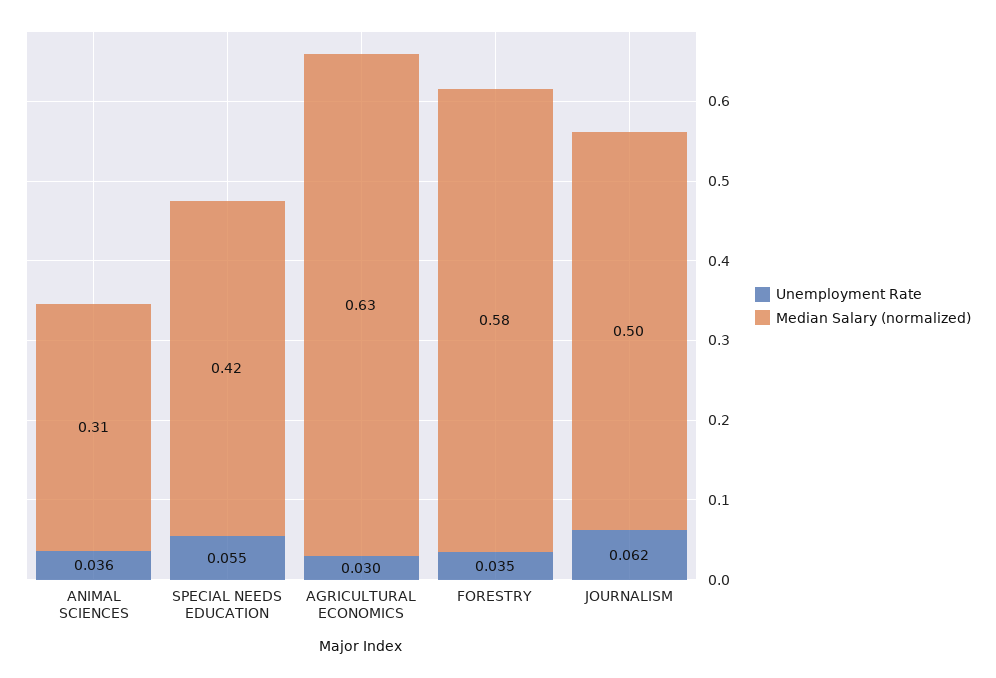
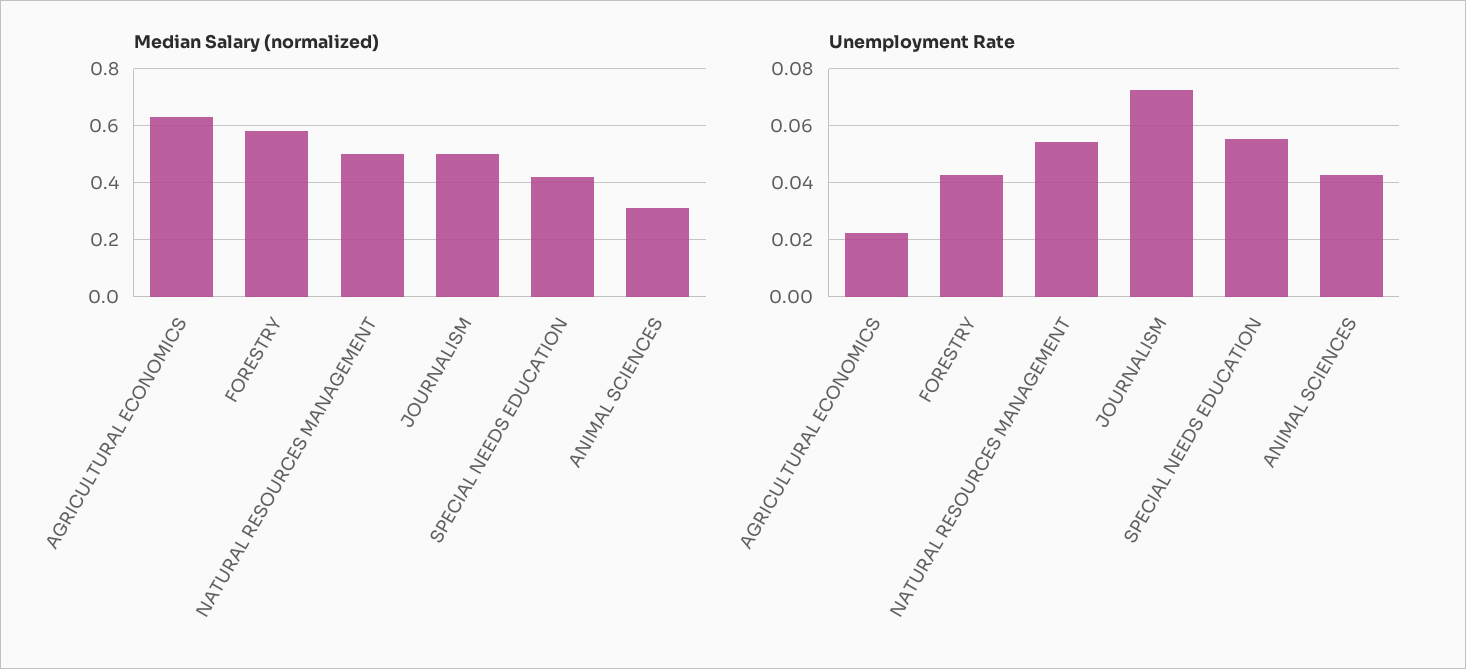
  {
    "Unemployment Rate": {
-     "ANIMAL SCIENCES": 0.036,
+     "ANIMAL SCIENCES": 0.0425,
      "SPECIAL NEEDS EDUCATION": 0.055,
-     "AGRICULTURAL ECONOMICS": 0.03,
+     "AGRICULTURAL ECONOMICS": 0.0225,
-     "FORESTRY": 0.035,
+     "FORESTRY": 0.0425,
-     "JOURNALISM": 0.062
+     "JOURNALISM": 0.0725,
+     "NATURAL RESOURCES MANAGEMENT": 0.055
    },
    "Median Salary (normalized)": {
      "ANIMAL SCIENCES": 0.31,
      "SPECIAL NEEDS EDUCATION": 0.42,
      "AGRICULTURAL ECONOMICS": 0.63,
      "FORESTRY": 0.58,
-     "JOURNALISM": 0.5
+     "JOURNALISM": 0.5,
+     "NATURAL RESOURCES MANAGEMENT": 0.5
    }
  }

